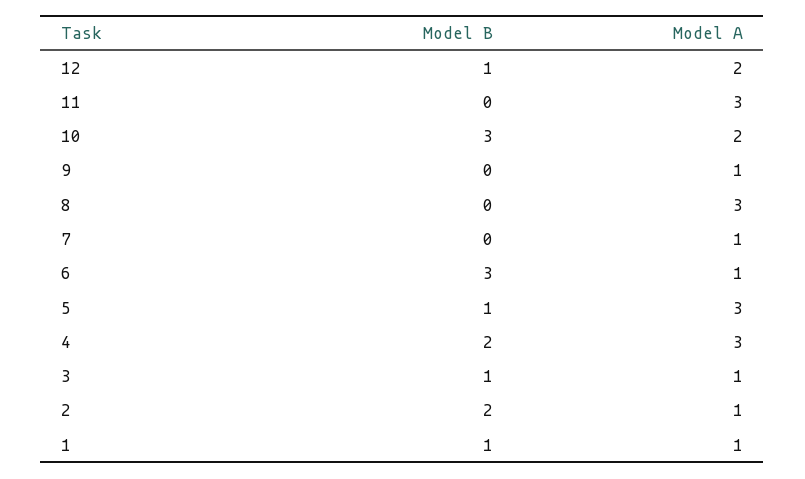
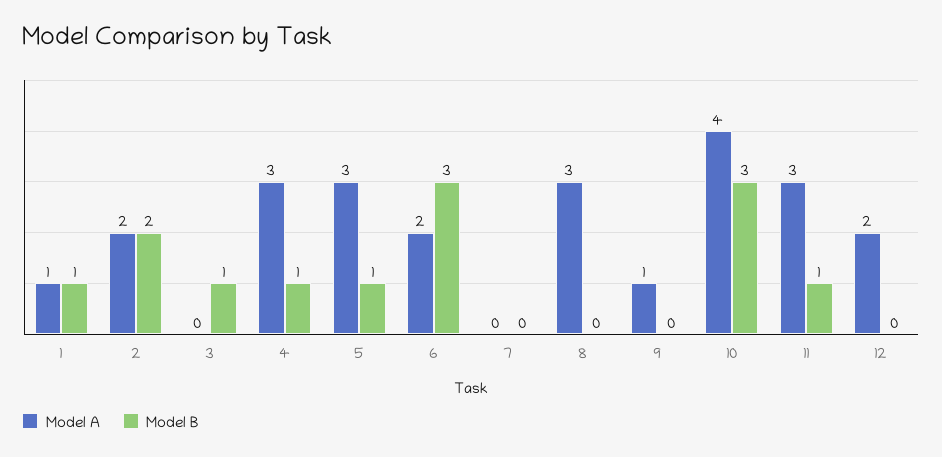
  {
    "Model B": {
-     "12": 1,
+     "12": 0,
-     "11": 0,
+     "11": 1,
      "10": 3,
      "9": 0,
      "8": 0,
      "7": 0,
      "6": 3,
      "5": 1,
-     "4": 2,
+     "4": 1,
      "3": 1,
      "2": 2,
      "1": 1
    },
    "Model A": {
      "12": 2,
      "11": 3,
-     "10": 2,
+     "10": 4,
      "9": 1,
      "8": 3,
-     "7": 1,
+     "7": 0,
-     "6": 1,
+     "6": 2,
      "5": 3,
      "4": 3,
-     "3": 1,
+     "3": 0,
-     "2": 1,
+     "2": 2,
      "1": 1
    }
  }

